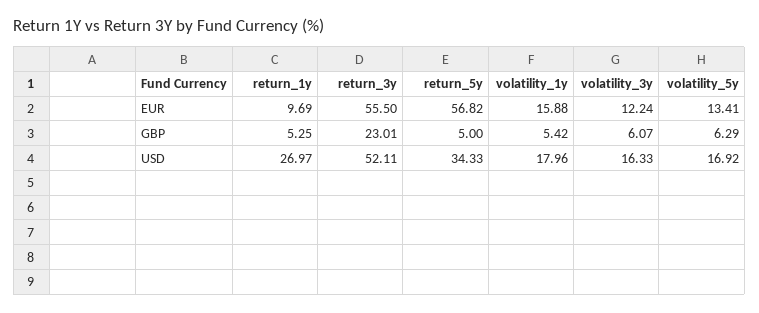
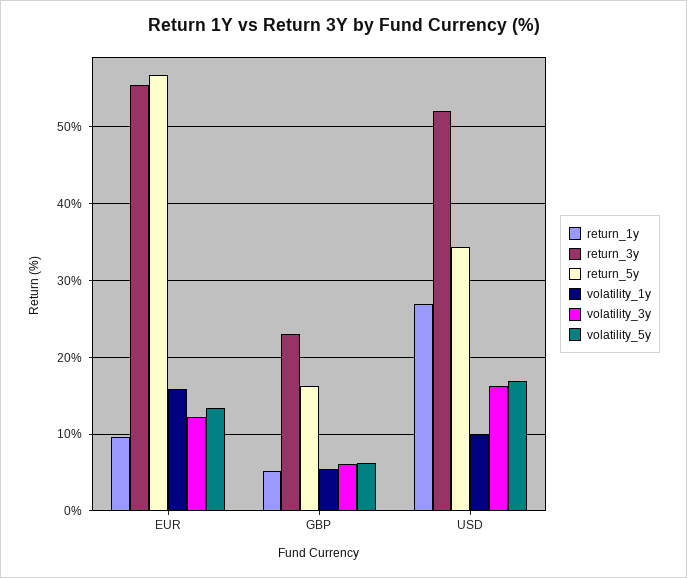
  {
    "return_1y": {
      "EUR": 9.69,
      "GBP": 5.25,
      "USD": 26.97
    },
    "return_3y": {
      "EUR": 55.5,
      "GBP": 23.01,
      "USD": 52.11
    },
    "return_5y": {
      "EUR": 56.82,
-     "GBP": 5,
+     "GBP": 16,
      "USD": 34.33
    },
    "volatility_1y": {
      "EUR": 15.88,
      "GBP": 5.42,
-     "USD": 17.96
+     "USD": 10
    },
    "volatility_3y": {
      "EUR": 12.24,
      "GBP": 6.07,
      "USD": 16.33
    },
    "volatility_5y": {
      "EUR": 13.41,
      "GBP": 6.29,
      "USD": 16.92
    }
  }

